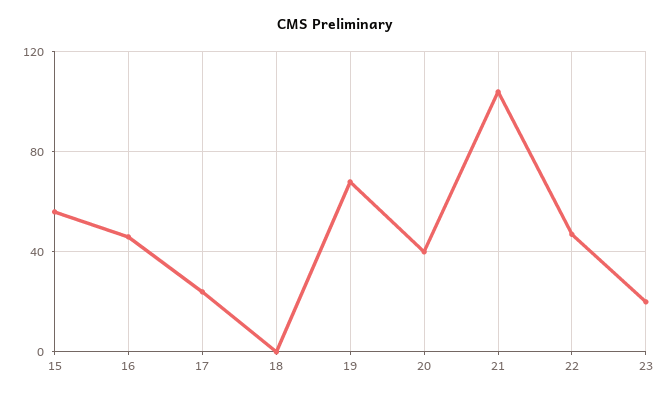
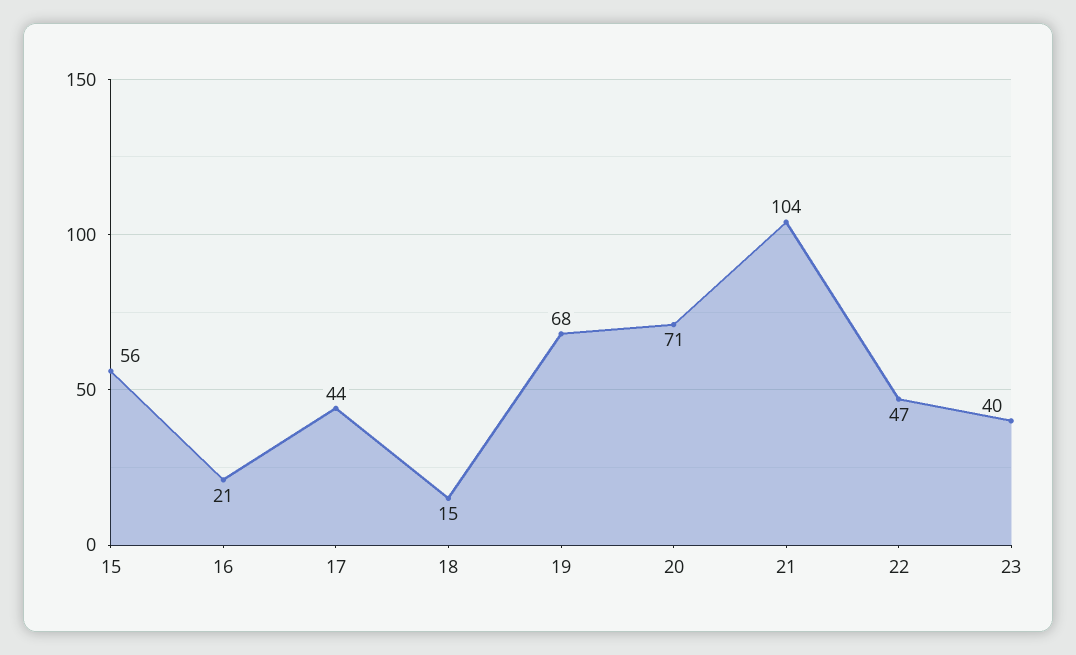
  {
    "15": 56,
-   "16": 45,
+   "16": 21,
-   "17": 25,
+   "17": 44,
-   "18": 0,
+   "18": 15,
    "19": 68,
-   "20": 40,
+   "20": 71,
    "21": 104,
    "22": 47,
-   "23": 20
+   "23": 40
  }

